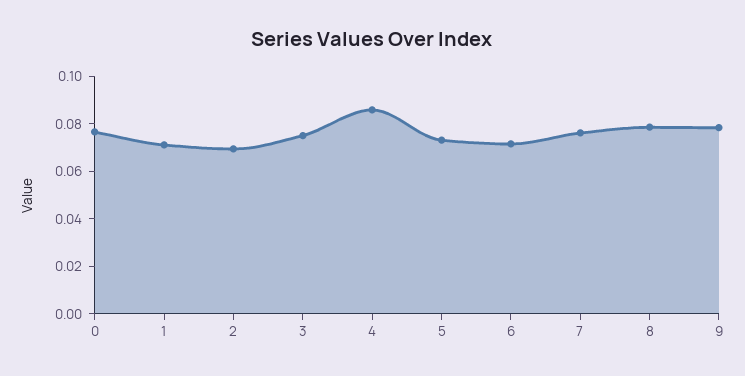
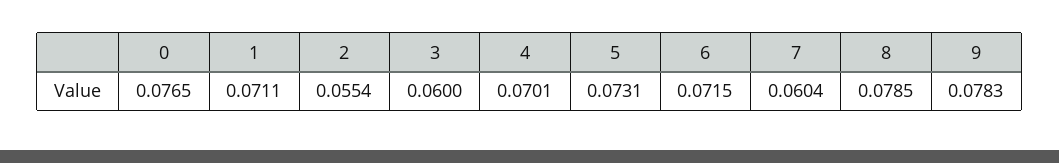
  {
    "0": 0.0765,
    "1": 0.0711,
-   "2": 0.07,
+   "2": 0.0554,
-   "3": 0.075,
+   "3": 0.06,
-   "4": 0.085,
+   "4": 0.0701,
    "5": 0.0731,
    "6": 0.0715,
-   "7": 0.075,
+   "7": 0.0604,
    "8": 0.0785,
    "9": 0.0783
  }

